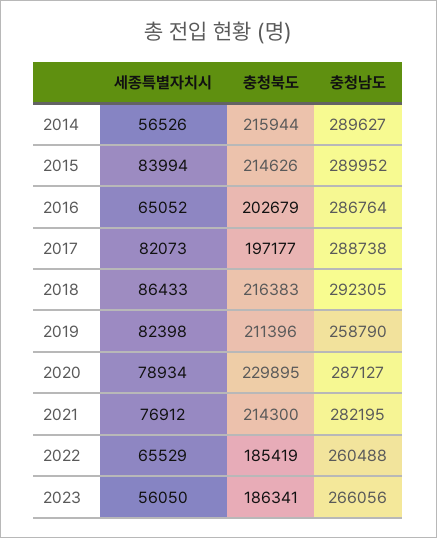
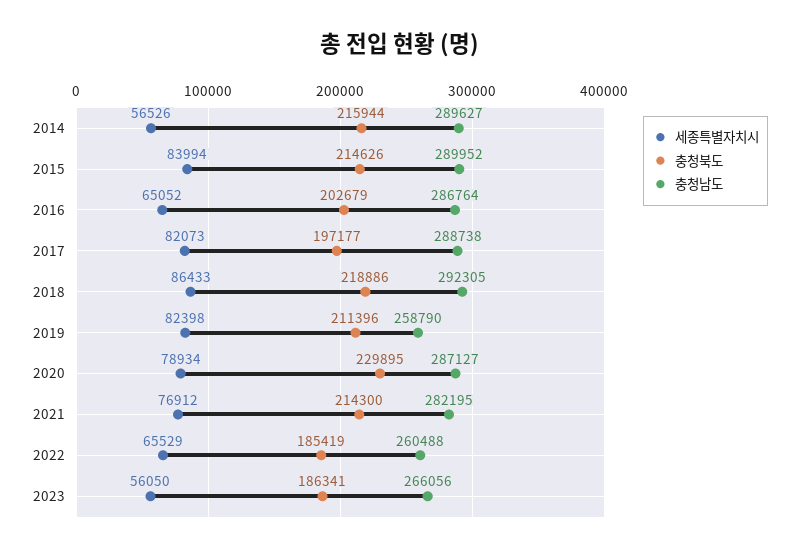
  {
    "세종특별자치시": {
      "2014": 56526,
      "2015": 83994,
      "2016": 65052,
      "2017": 82073,
      "2018": 86433,
      "2019": 82398,
      "2020": 78934,
      "2021": 76912,
      "2022": 65529,
      "2023": 56050
    },
    "충청북도": {
      "2014": 215944,
      "2015": 214626,
      "2016": 202679,
      "2017": 197177,
-     "2018": 216383,
+     "2018": 218886,
      "2019": 211396,
      "2020": 229895,
      "2021": 214300,
      "2022": 185419,
      "2023": 186341
    },
    "충청남도": {
      "2014": 289627,
      "2015": 289952,
      "2016": 286764,
      "2017": 288738,
      "2018": 292305,
      "2019": 258790,
      "2020": 287127,
      "2021": 282195,
      "2022": 260488,
      "2023": 266056
    }
  }

